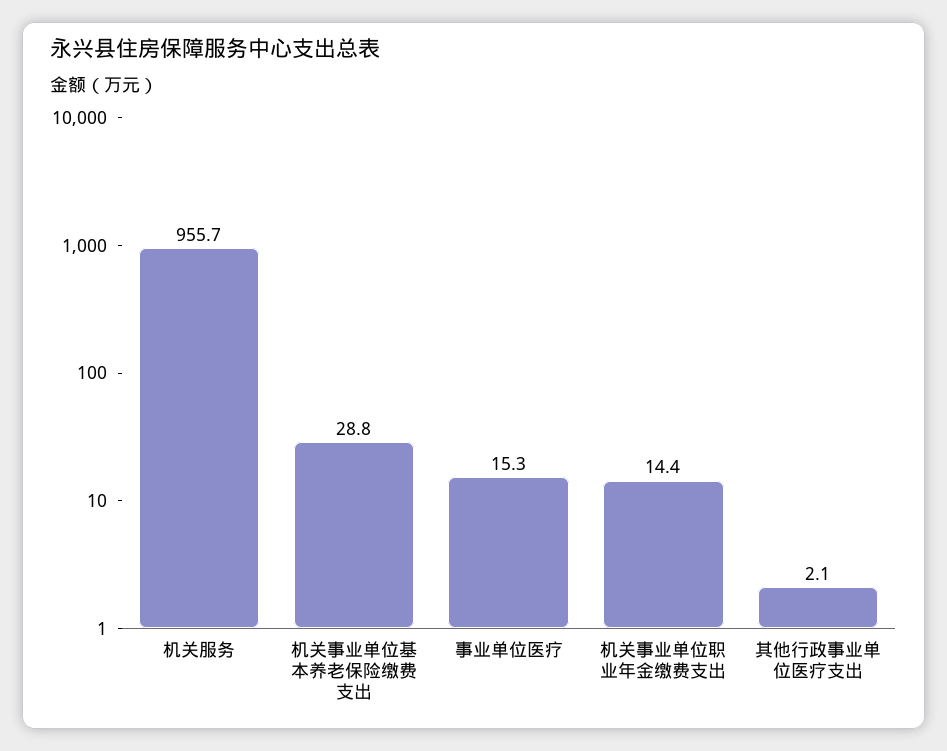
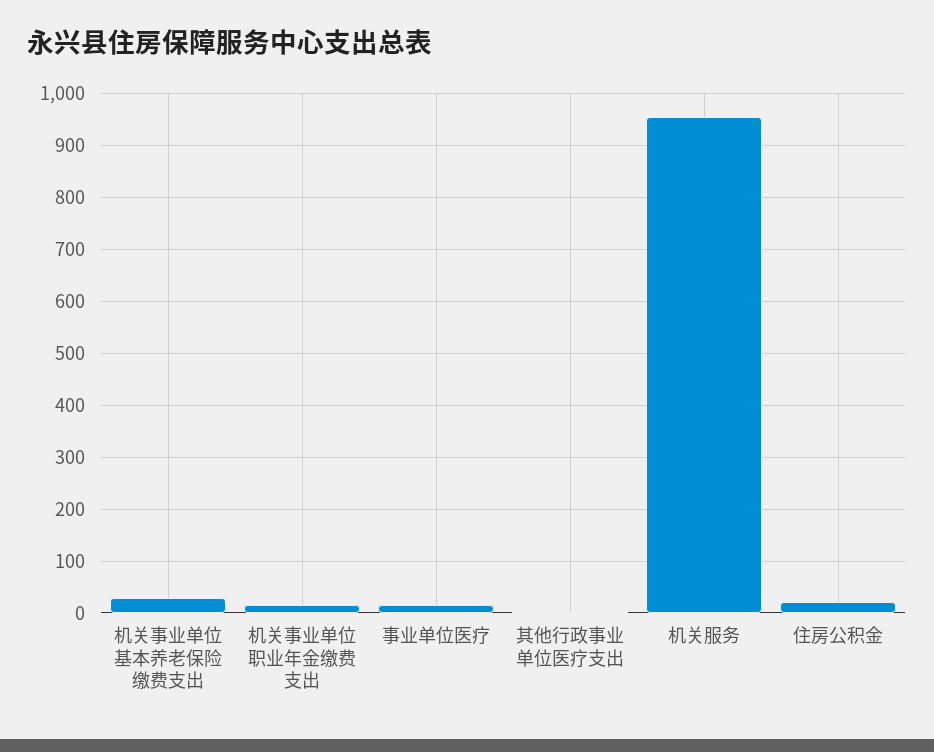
  {
    "机关服务": 955.7,
    "机关事业单位基本养老保险缴费支出": 28.8,
    "事业单位医疗": 15.3,
    "机关事业单位职业年金缴费支出": 14.4,
-   "其他行政事业单位医疗支出": 2.1
+   "其他行政事业单位医疗支出": 2.1,
+   "住房公积金": 20
  }

